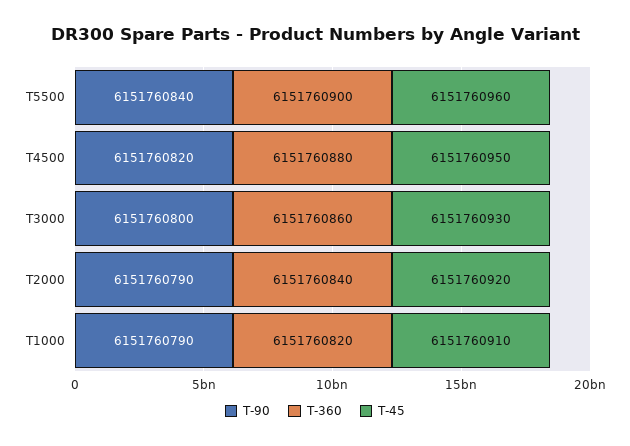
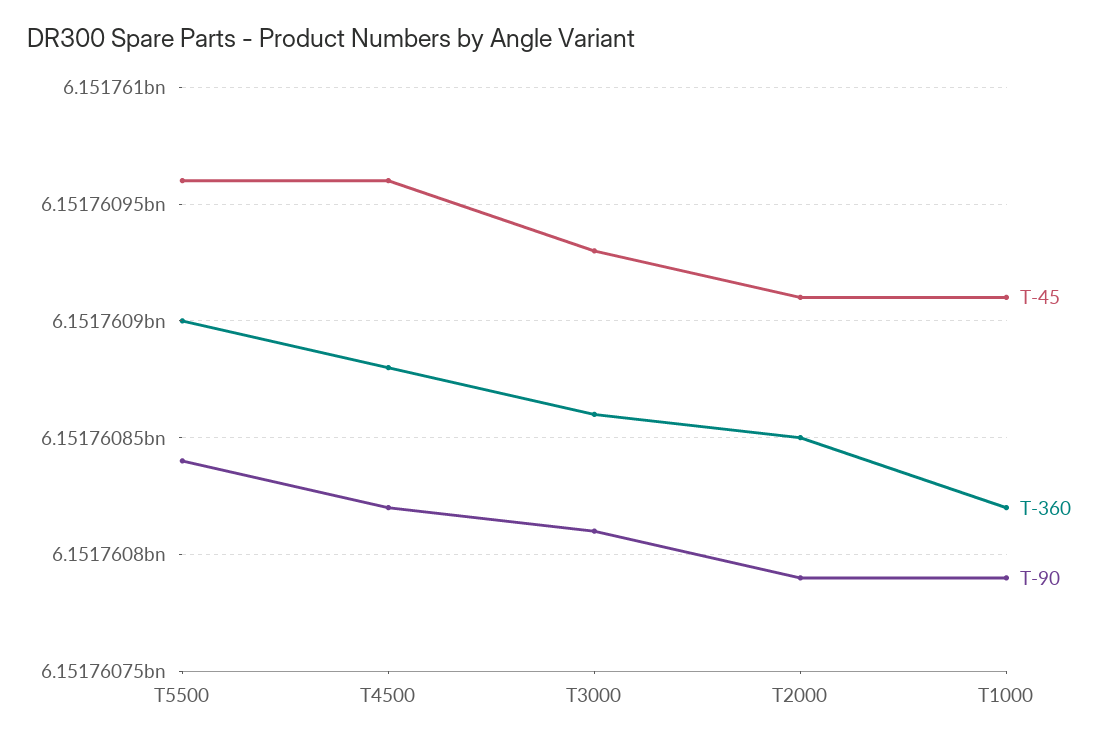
  {
    "T-90": {
      "T5500": 6151760840,
      "T4500": 6151760820,
-     "T3000": 6151760800,
+     "T3000": 6151760810,
      "T2000": 6151760790,
      "T1000": 6151760790
    },
    "T-360": {
      "T5500": 6151760900,
      "T4500": 6151760880,
      "T3000": 6151760860,
-     "T2000": 6151760840,
+     "T2000": 6151760850,
      "T1000": 6151760820
    },
    "T-45": {
      "T5500": 6151760960,
-     "T4500": 6151760950,
+     "T4500": 6151760960,
      "T3000": 6151760930,
-     "T2000": 6151760920,
+     "T2000": 6151760910,
      "T1000": 6151760910
    }
  }

